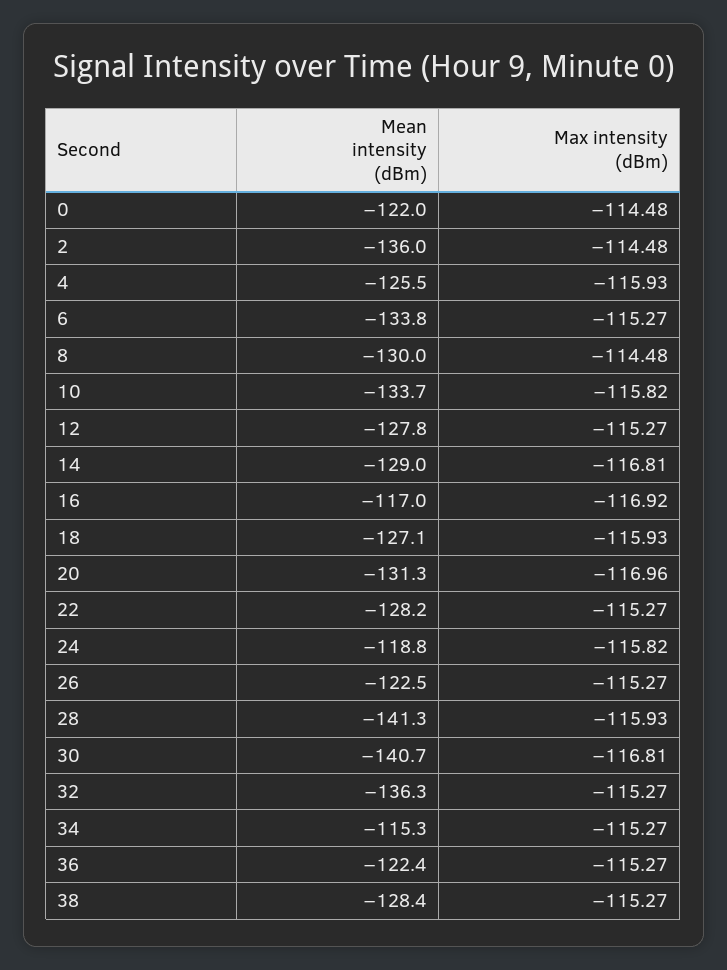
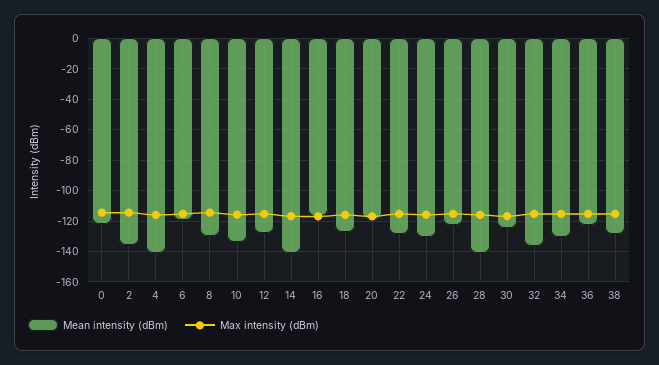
  {
    "Mean intensity (dBm)": {
      "0": -122,
      "2": -136,
-     "4": -125.5,
+     "4": -140,
-     "6": -133.8,
+     "6": -120,
      "8": -130,
      "10": -133.7,
      "12": -127.8,
-     "14": -129,
+     "14": -140,
      "16": -117,
      "18": -127.1,
-     "20": -131.3,
+     "20": -120,
      "22": -128.2,
-     "24": -118.8,
+     "24": -130,
      "26": -122.5,
      "28": -141.3,
-     "30": -140.7,
+     "30": -125,
      "32": -136.3,
-     "34": -115.3,
+     "34": -130,
      "36": -122.4,
      "38": -128.4
    },
    "Max intensity (dBm)": {
      "0": -114.48,
      "2": -114.48,
      "4": -115.93,
      "6": -115.27,
      "8": -114.48,
      "10": -115.82,
      "12": -115.27,
      "14": -116.81,
      "16": -116.92,
      "18": -115.93,
      "20": -116.96,
      "22": -115.27,
      "24": -115.82,
      "26": -115.27,
      "28": -115.93,
      "30": -116.81,
      "32": -115.27,
      "34": -115.27,
      "36": -115.27,
      "38": -115.27
    }
  }

